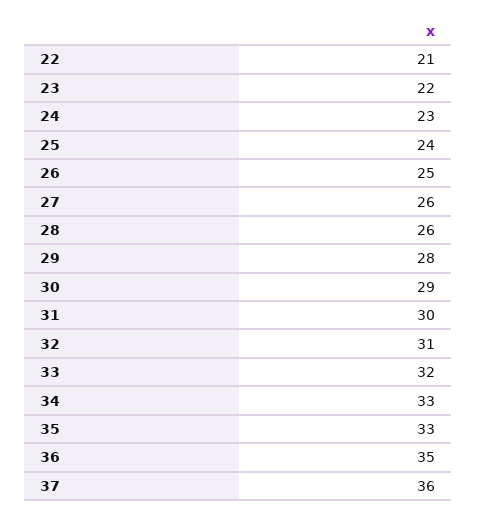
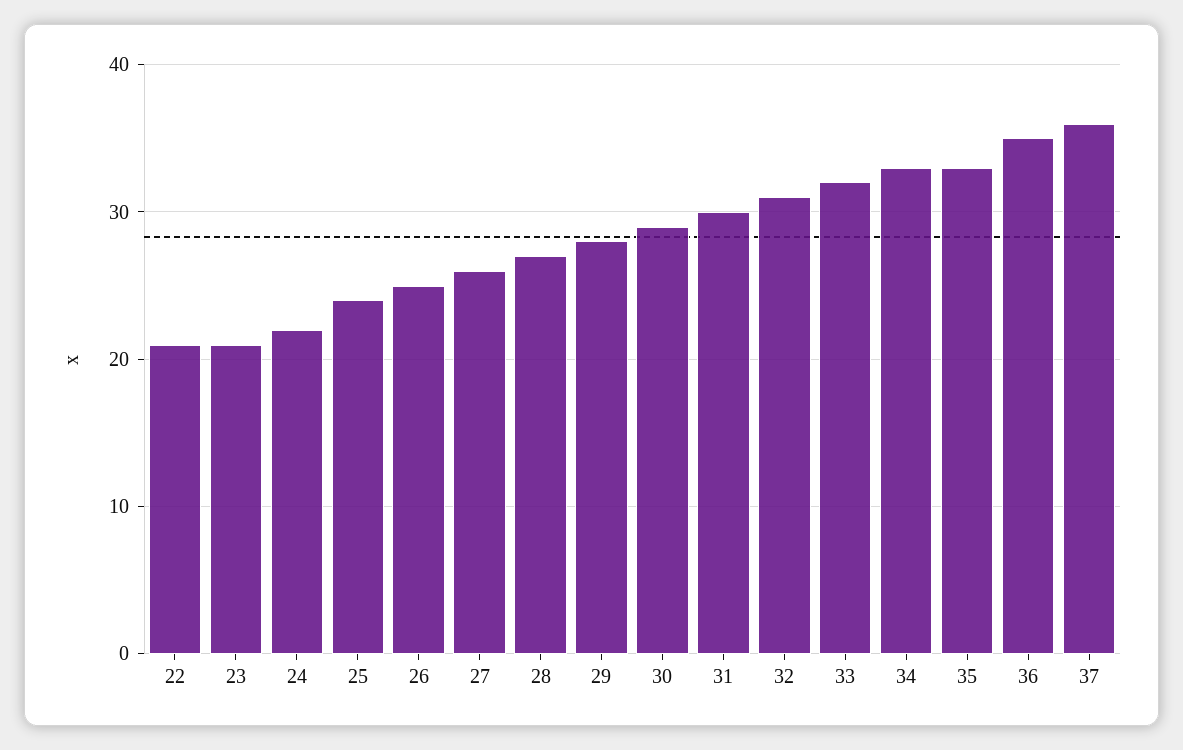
  {
    "22": 21,
-   "23": 22,
+   "23": 21,
-   "24": 23,
+   "24": 22,
    "25": 24,
    "26": 25,
    "27": 26,
-   "28": 26,
+   "28": 27,
    "29": 28,
    "30": 29,
    "31": 30,
    "32": 31,
    "33": 32,
    "34": 33,
    "35": 33,
    "36": 35,
    "37": 36
  }

